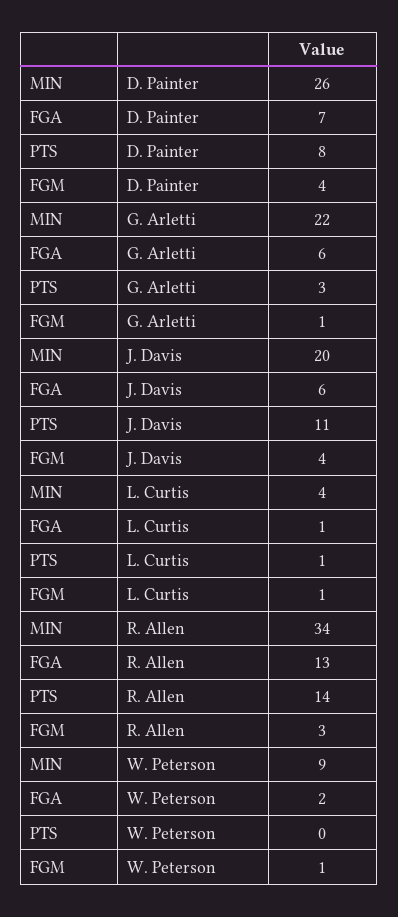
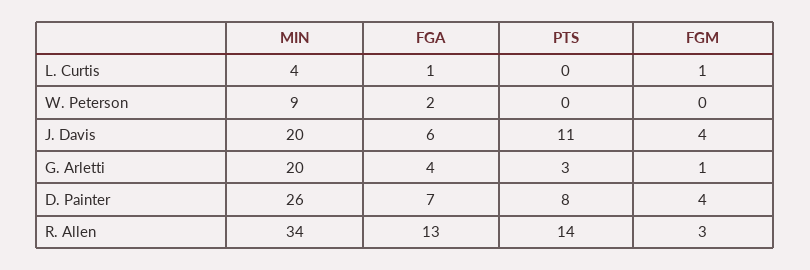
  {
    "MIN": {
      "D. Painter": 26,
-     "G. Arletti": 22,
+     "G. Arletti": 20,
      "J. Davis": 20,
      "L. Curtis": 4,
      "R. Allen": 34,
      "W. Peterson": 9
    },
    "FGA": {
      "D. Painter": 7,
-     "G. Arletti": 6,
+     "G. Arletti": 4,
      "J. Davis": 6,
      "L. Curtis": 1,
      "R. Allen": 13,
      "W. Peterson": 2
    },
    "PTS": {
      "D. Painter": 8,
      "G. Arletti": 3,
      "J. Davis": 11,
-     "L. Curtis": 1,
+     "L. Curtis": 0,
      "R. Allen": 14,
      "W. Peterson": 0
    },
    "FGM": {
      "D. Painter": 4,
      "G. Arletti": 1,
      "J. Davis": 4,
      "L. Curtis": 1,
      "R. Allen": 3,
-     "W. Peterson": 1
+     "W. Peterson": 0
    }
  }

